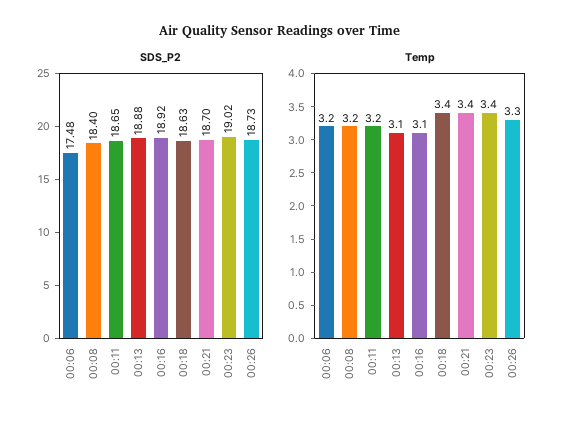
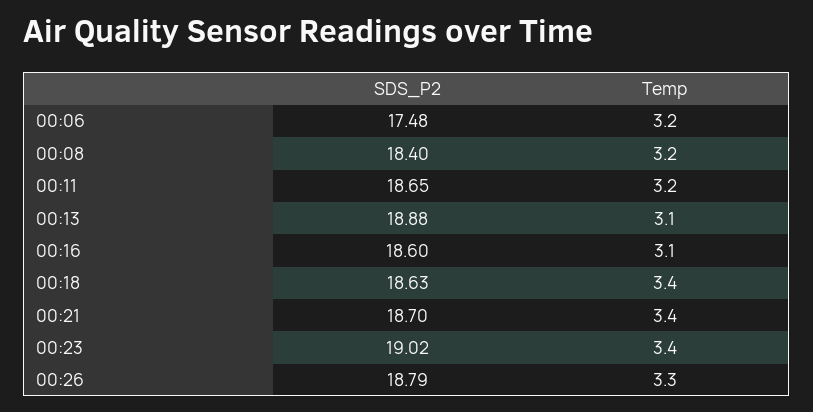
  {
    "SDS_P2": {
      "00:06": 17.48,
      "00:08": 18.4,
      "00:11": 18.65,
      "00:13": 18.88,
-     "00:16": 18.92,
+     "00:16": 18.6,
      "00:18": 18.63,
      "00:21": 18.7,
      "00:23": 19.02,
-     "00:26": 18.73
+     "00:26": 18.79
    },
    "Temp": {
      "00:06": 3.2,
      "00:08": 3.2,
      "00:11": 3.2,
      "00:13": 3.1,
      "00:16": 3.1,
      "00:18": 3.4,
      "00:21": 3.4,
      "00:23": 3.4,
      "00:26": 3.3
    }
  }

